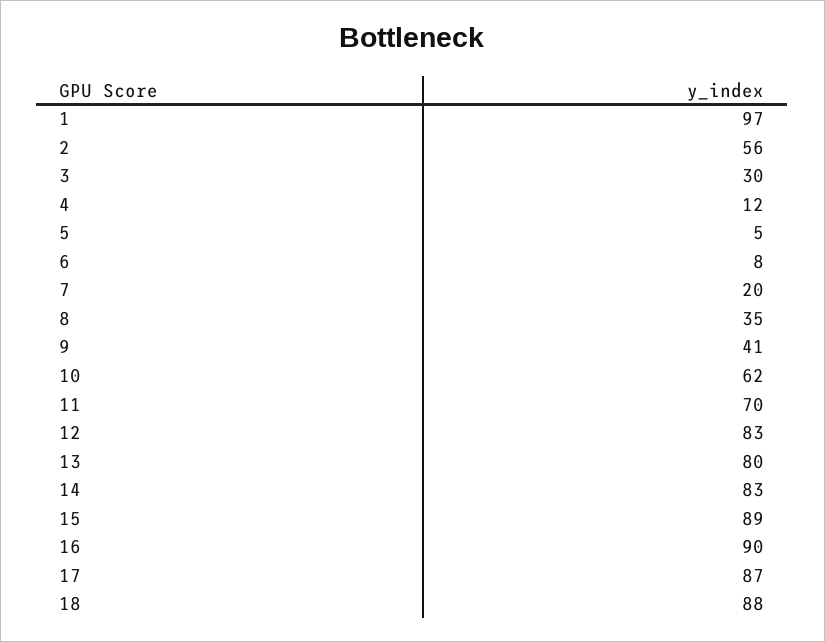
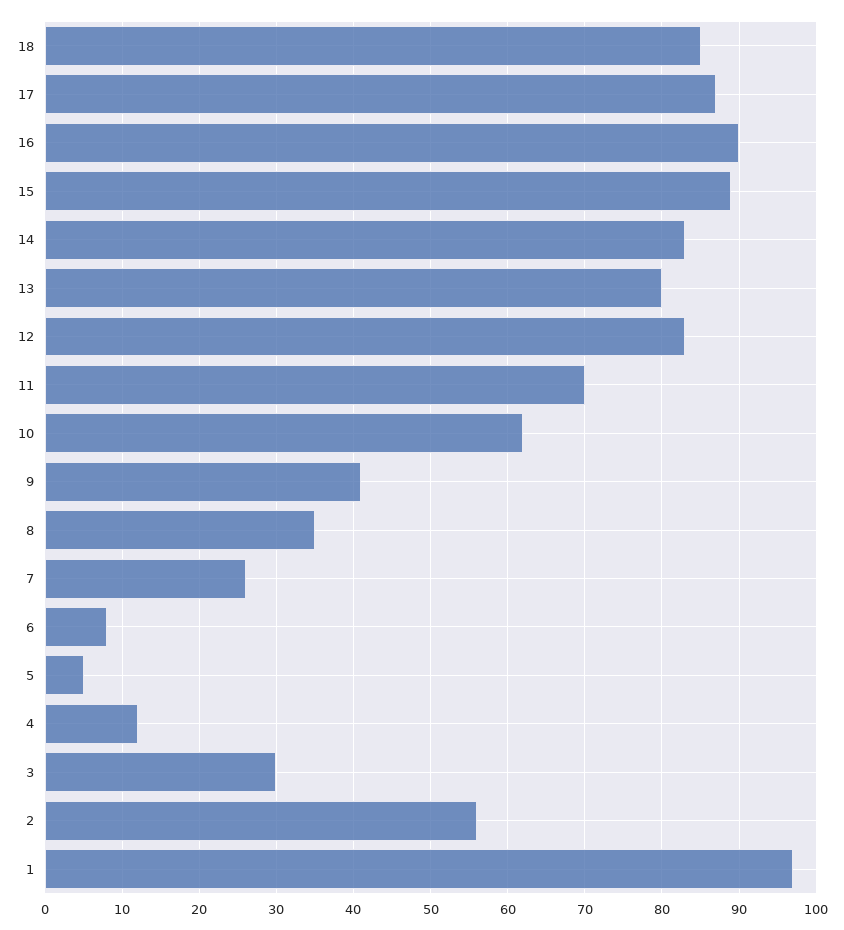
  {
    "1": 97,
    "2": 56,
    "3": 30,
    "4": 12,
    "5": 5,
    "6": 8,
-   "7": 20,
+   "7": 26,
    "8": 35,
    "9": 41,
    "10": 62,
    "11": 70,
    "12": 83,
    "13": 80,
    "14": 83,
    "15": 89,
    "16": 90,
    "17": 87,
-   "18": 88
+   "18": 85
  }

